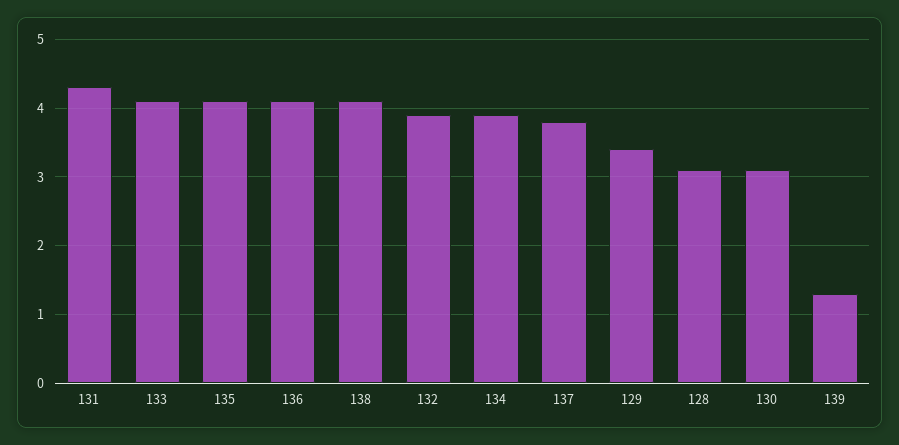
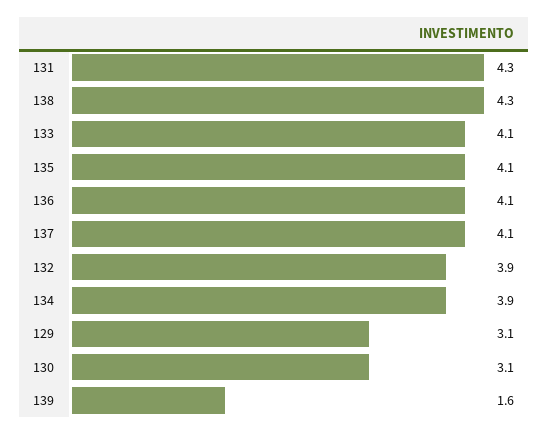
  {
    "131": 4.3,
    "133": 4.1,
    "135": 4.1,
    "136": 4.1,
-   "138": 4.1,
+   "138": 4.3,
    "132": 3.9,
    "134": 3.9,
-   "137": 3.8,
+   "137": 4.1,
-   "129": 3.4,
+   "129": 3.1,
-   "128": 3.1,
    "130": 3.1,
-   "139": 1.3
+   "139": 1.6
  }

